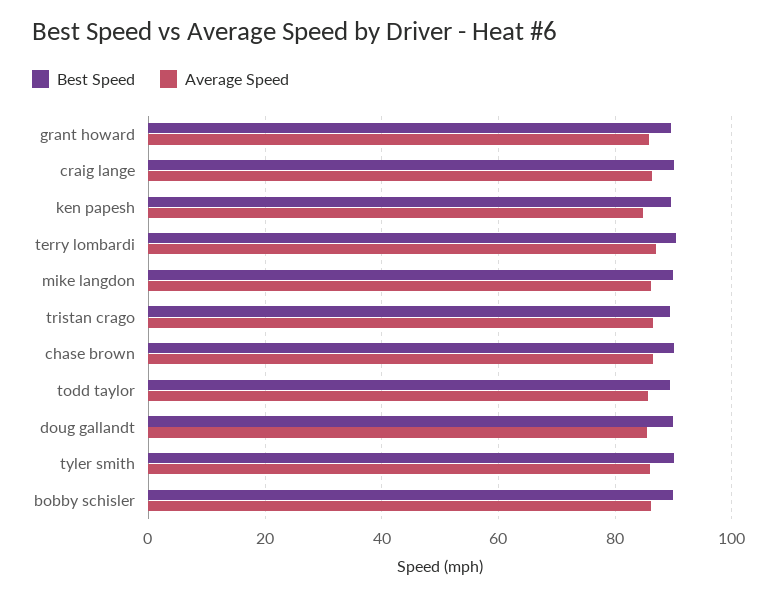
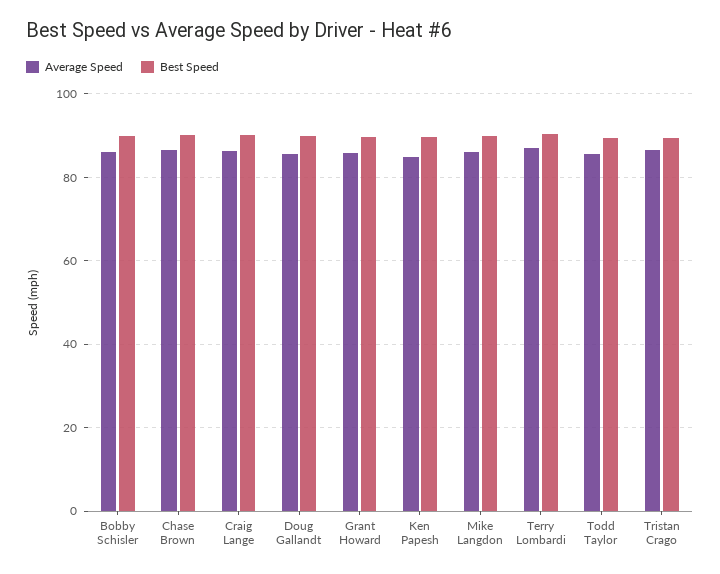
  {
    "Best Speed": {
      "grant howard": 90,
      "craig lange": 90,
      "ken papesh": 90,
      "terry lombardi": 90,
      "mike langdon": 90,
      "tristan crago": 90,
      "chase brown": 90,
      "todd taylor": 90,
      "doug gallandt": 90,
-     "tyler smith": 90,
      "bobby schisler": 90
    },
    "Average Speed": {
      "grant howard": 86,
      "craig lange": 86,
      "ken papesh": 84,
      "terry lombardi": 86,
      "mike langdon": 86,
      "tristan crago": 86,
      "chase brown": 86,
      "todd taylor": 86,
      "doug gallandt": 86,
-     "tyler smith": 86,
      "bobby schisler": 86
    }
  }

